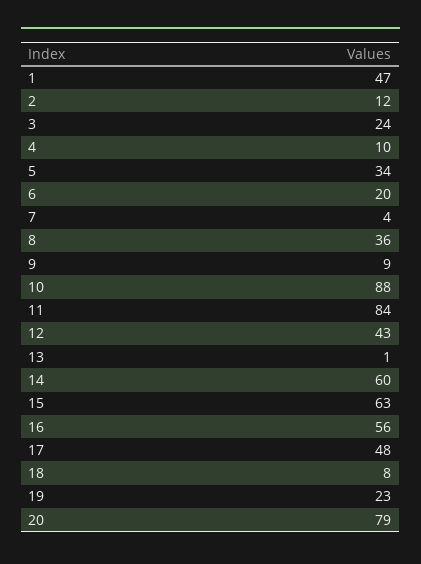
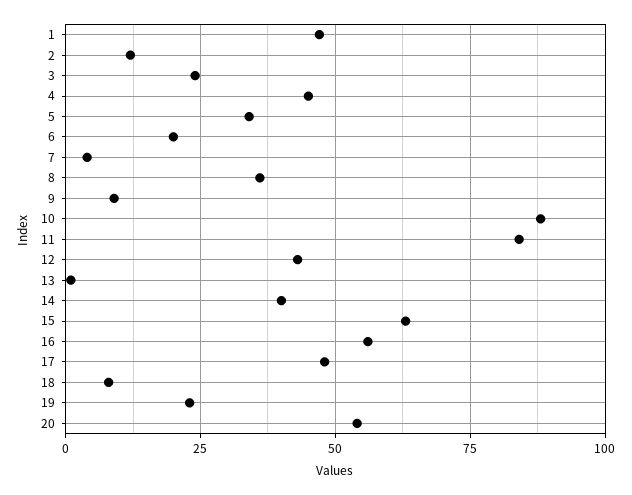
  {
    "1": 47,
    "2": 12,
    "3": 24,
-   "4": 10,
+   "4": 45,
    "5": 34,
    "6": 20,
    "7": 4,
    "8": 36,
    "9": 9,
    "10": 88,
    "11": 84,
    "12": 43,
    "13": 1,
-   "14": 60,
+   "14": 40,
    "15": 63,
    "16": 56,
    "17": 48,
    "18": 8,
    "19": 23,
-   "20": 79
+   "20": 55
  }

